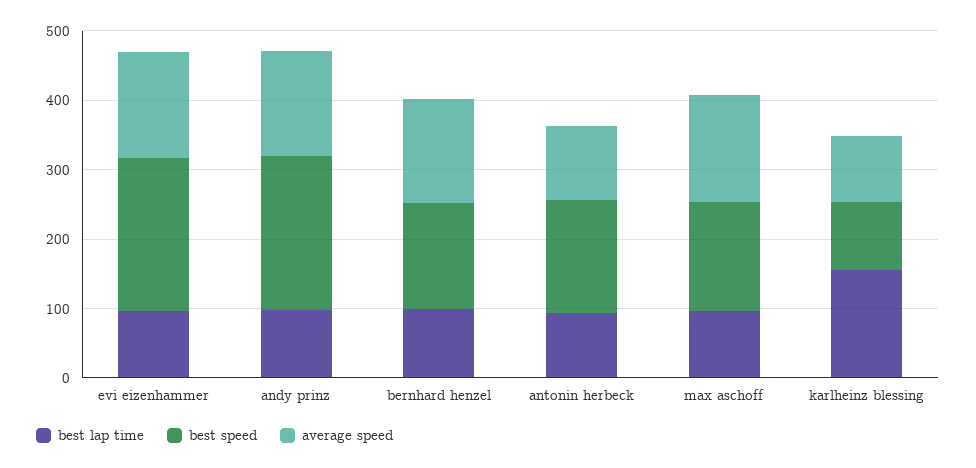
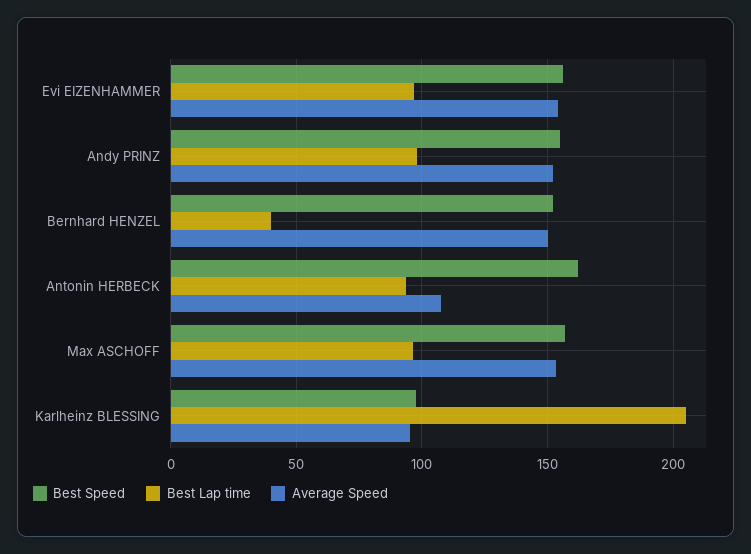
  {
    "best lap time": {
      "evi eizenhammer": 95,
      "andy prinz": 100,
-     "bernhard henzel": 100,
+     "bernhard henzel": 40,
      "antonin herbeck": 95,
      "max aschoff": 95,
-     "karlheinz blessing": 160
+     "karlheinz blessing": 205
    },
    "best speed": {
-     "evi eizenhammer": 220,
+     "evi eizenhammer": 155,
-     "andy prinz": 220,
+     "andy prinz": 155,
      "bernhard henzel": 150,
      "antonin herbeck": 160,
      "max aschoff": 155,
      "karlheinz blessing": 100
    },
    "average speed": {
      "evi eizenhammer": 155,
      "andy prinz": 150,
      "bernhard henzel": 150,
      "antonin herbeck": 105,
      "max aschoff": 155,
      "karlheinz blessing": 95
    }
  }

